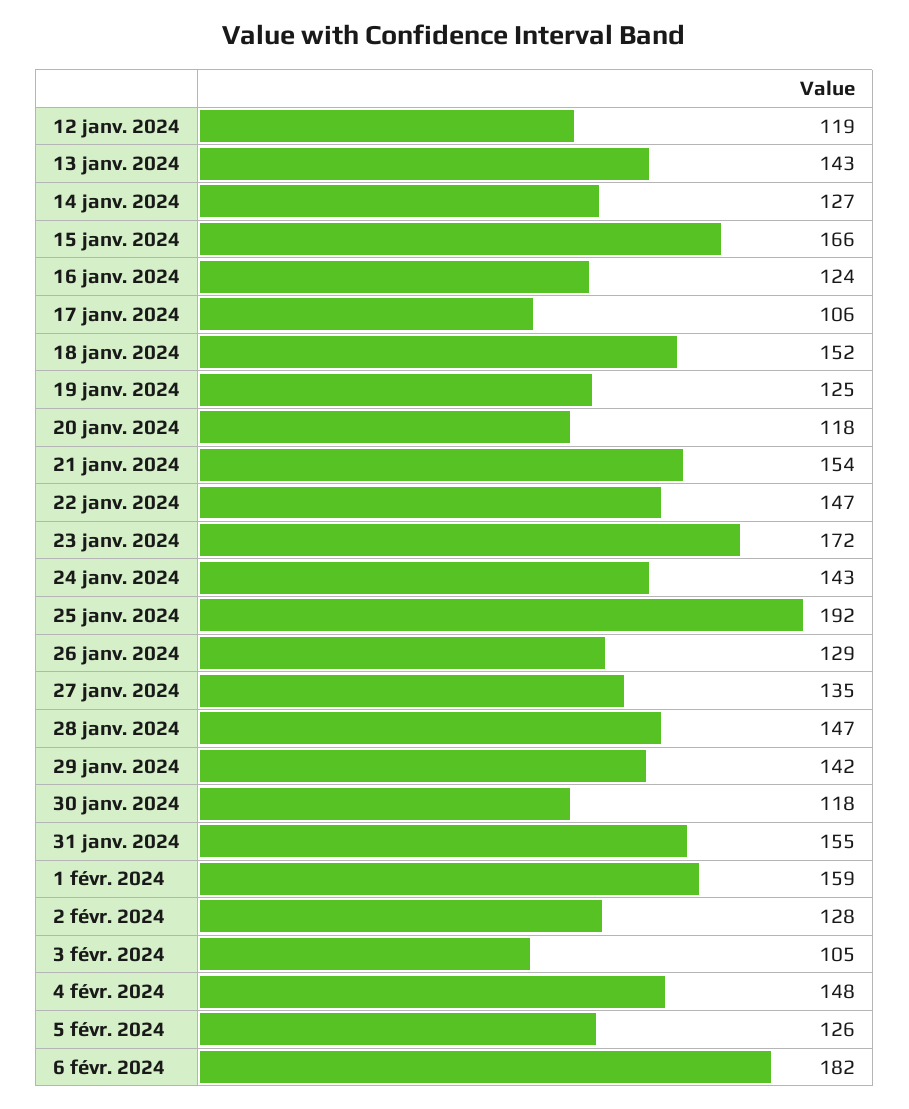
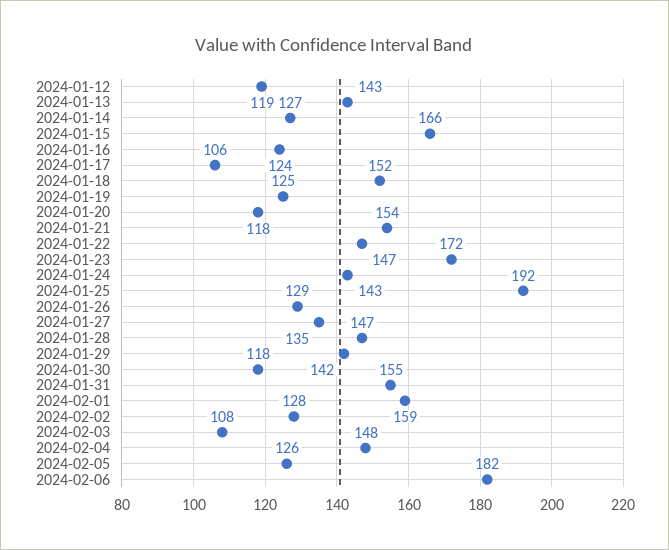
  {
    "12 janv. 2024": 119,
    "13 janv. 2024": 143,
    "14 janv. 2024": 127,
    "15 janv. 2024": 166,
    "16 janv. 2024": 124,
    "17 janv. 2024": 106,
    "18 janv. 2024": 152,
    "19 janv. 2024": 125,
    "20 janv. 2024": 118,
    "21 janv. 2024": 154,
    "22 janv. 2024": 147,
    "23 janv. 2024": 172,
    "24 janv. 2024": 143,
    "25 janv. 2024": 192,
    "26 janv. 2024": 129,
    "27 janv. 2024": 135,
    "28 janv. 2024": 147,
    "29 janv. 2024": 142,
    "30 janv. 2024": 118,
    "31 janv. 2024": 155,
    "1 févr. 2024": 159,
    "2 févr. 2024": 128,
-   "3 févr. 2024": 105,
+   "3 févr. 2024": 108,
    "4 févr. 2024": 148,
    "5 févr. 2024": 126,
    "6 févr. 2024": 182
  }

